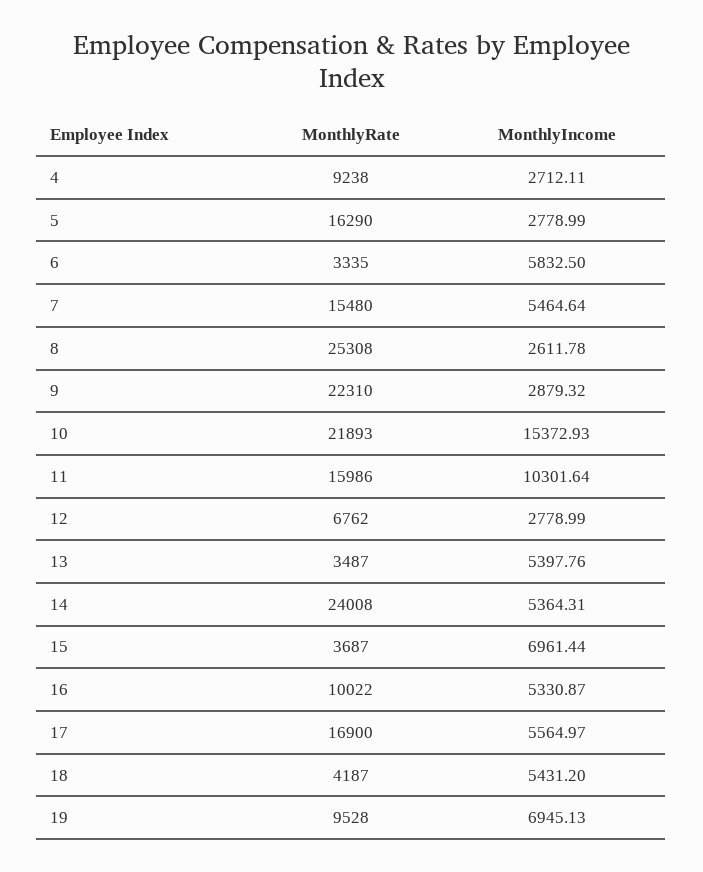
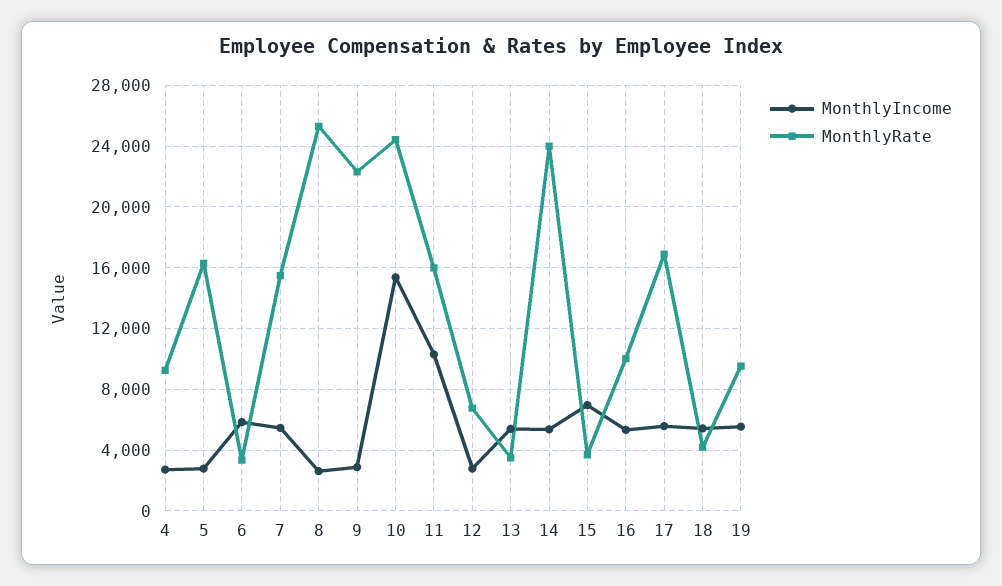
  {
    "MonthlyRate": {
      "4": 9238,
      "5": 16290,
      "6": 3335,
      "7": 15480,
      "8": 25308,
      "9": 22310,
-     "10": 21893,
+     "10": 24500,
      "11": 15986,
      "12": 6762,
      "13": 3487,
      "14": 24008,
      "15": 3687,
      "16": 10022,
      "17": 16900,
      "18": 4187,
      "19": 9528
    },
    "MonthlyIncome": {
      "4": 2712.11,
      "5": 2778.99,
      "6": 5832.5,
      "7": 5464.64,
      "8": 2611.78,
      "9": 2879.32,
      "10": 15372.93,
      "11": 10301.64,
      "12": 2778.99,
      "13": 5397.76,
      "14": 5364.31,
      "15": 6961.44,
      "16": 5330.87,
      "17": 5564.97,
      "18": 5431.2,
-     "19": 6945.13
+     "19": 5500
    }
  }

